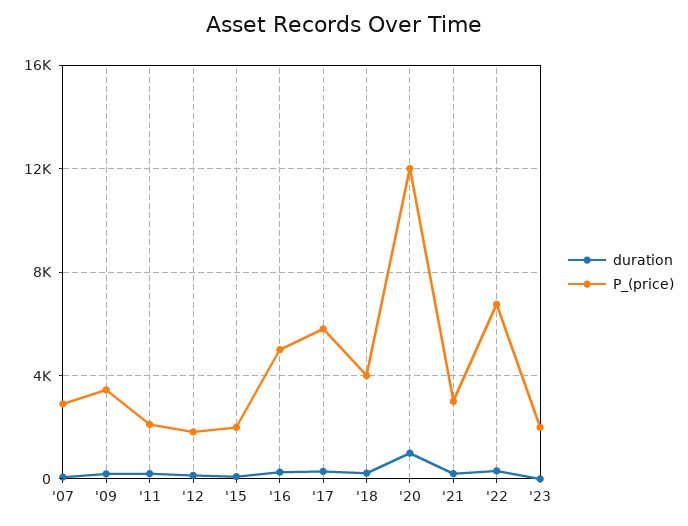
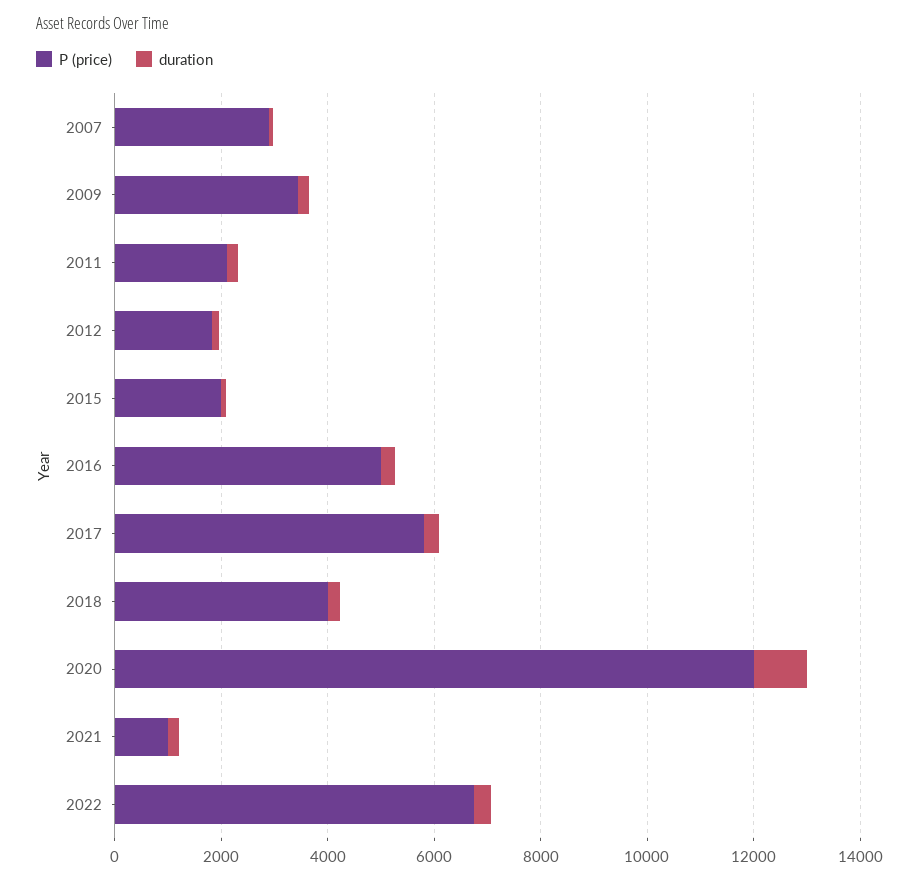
  {
    "duration": {
      "'07": 0,
      "'09": 0,
      "'11": 0,
      "'12": 0,
      "'15": 0,
      "'16": 500,
      "'17": 500,
      "'18": 0,
      "'20": 1000,
      "'21": 0,
-     "'22": 500,
+     "'22": 500
-     "'23": 0
    },
    "P_(price)": {
      "'07": 3000,
      "'09": 3500,
      "'11": 2000,
      "'12": 2000,
      "'15": 2000,
      "'16": 5000,
      "'17": 6000,
      "'18": 4000,
      "'20": 12000,
-     "'21": 3000,
+     "'21": 1000,
-     "'22": 7000,
+     "'22": 7000
-     "'23": 2000
    }
  }

